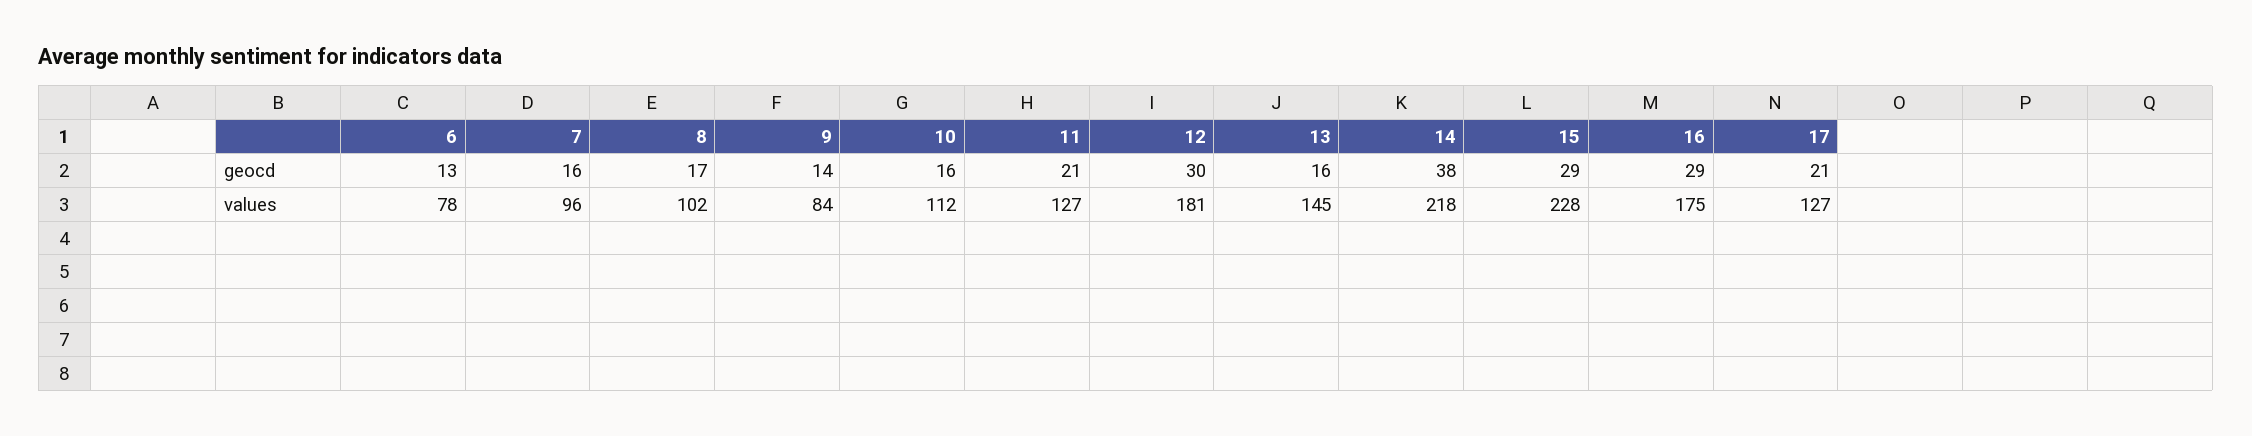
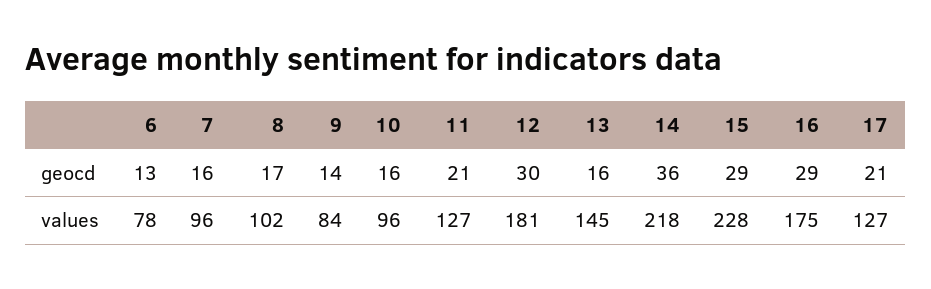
  {
    "6": {
      "geocd": 13,
      "values": 78
    },
    "7": {
      "geocd": 16,
      "values": 96
    },
    "8": {
      "geocd": 17,
      "values": 102
    },
    "9": {
      "geocd": 14,
      "values": 84
    },
    "10": {
      "geocd": 16,
-     "values": 112
+     "values": 96
    },
    "11": {
      "geocd": 21,
      "values": 127
    },
    "12": {
      "geocd": 30,
      "values": 181
    },
    "13": {
      "geocd": 16,
      "values": 145
    },
    "14": {
-     "geocd": 38,
+     "geocd": 36,
      "values": 218
    },
    "15": {
      "geocd": 29,
      "values": 228
    },
    "16": {
      "geocd": 29,
      "values": 175
    },
    "17": {
      "geocd": 21,
      "values": 127
    }
  }

